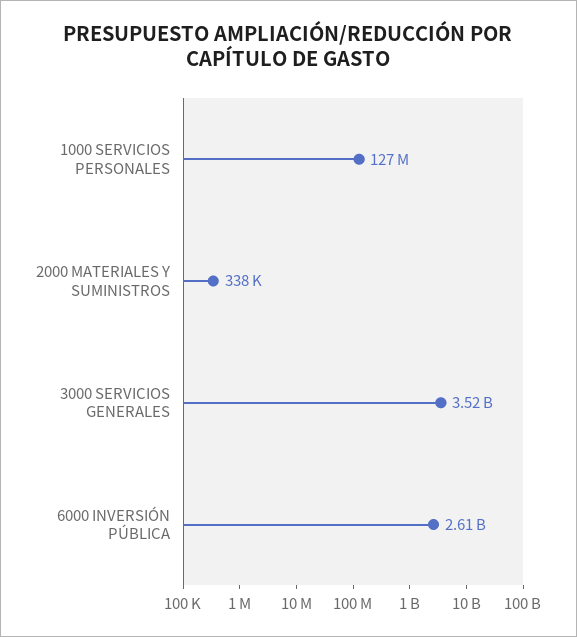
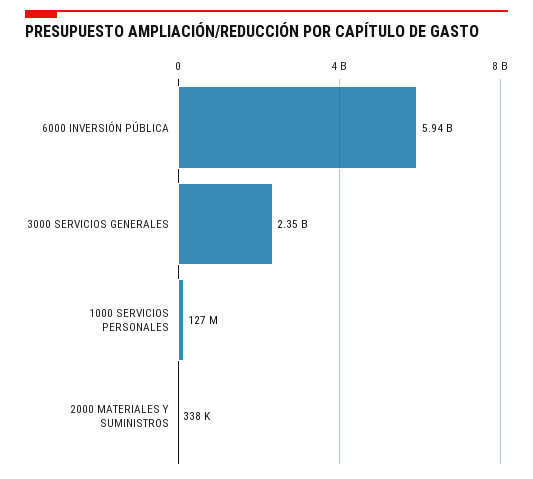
  {
    "1000 SERVICIOS PERSONALES": 127000000,
    "2000 MATERIALES Y SUMINISTROS": 338000,
-   "3000 SERVICIOS GENERALES": 3520000000,
+   "3000 SERVICIOS GENERALES": 2350000000,
-   "6000 INVERSIÓN PÚBLICA": 2610000000
+   "6000 INVERSIÓN PÚBLICA": 5940000000
  }

